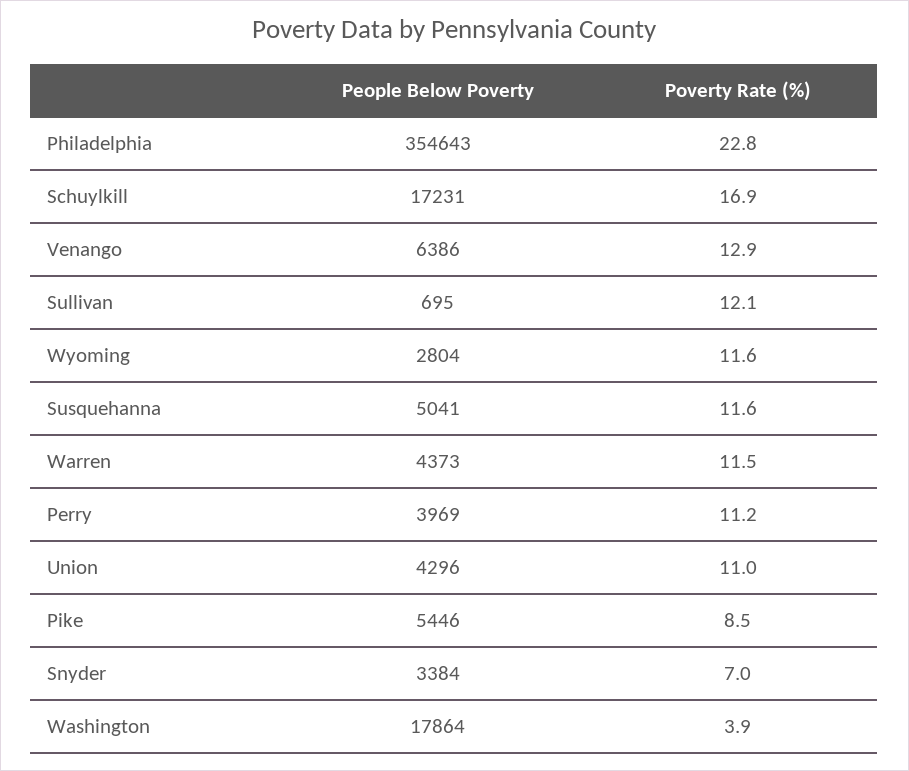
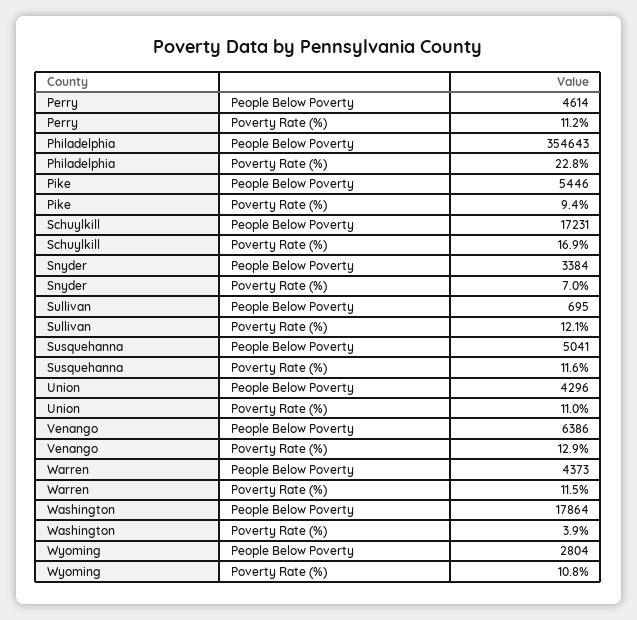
  {
    "People Below Poverty": {
      "Philadelphia": 354643,
      "Schuylkill": 17231,
      "Venango": 6386,
      "Sullivan": 695,
      "Wyoming": 2804,
      "Susquehanna": 5041,
      "Warren": 4373,
-     "Perry": 3969,
+     "Perry": 4614,
      "Union": 4296,
      "Pike": 5446,
      "Snyder": 3384,
      "Washington": 17864
    },
    "Poverty Rate (%)": {
      "Philadelphia": 22.8,
      "Schuylkill": 16.9,
      "Venango": 12.9,
      "Sullivan": 12.1,
-     "Wyoming": 11.6,
+     "Wyoming": 10.8,
      "Susquehanna": 11.6,
      "Warren": 11.5,
      "Perry": 11.2,
      "Union": 11,
-     "Pike": 8.5,
+     "Pike": 9.4,
      "Snyder": 7,
      "Washington": 3.9
    }
  }

